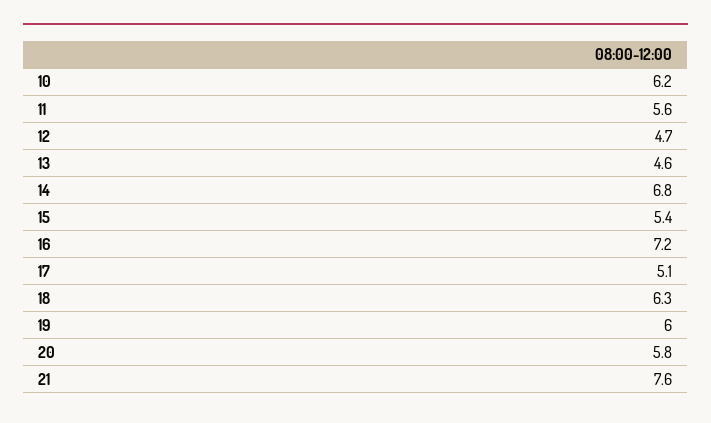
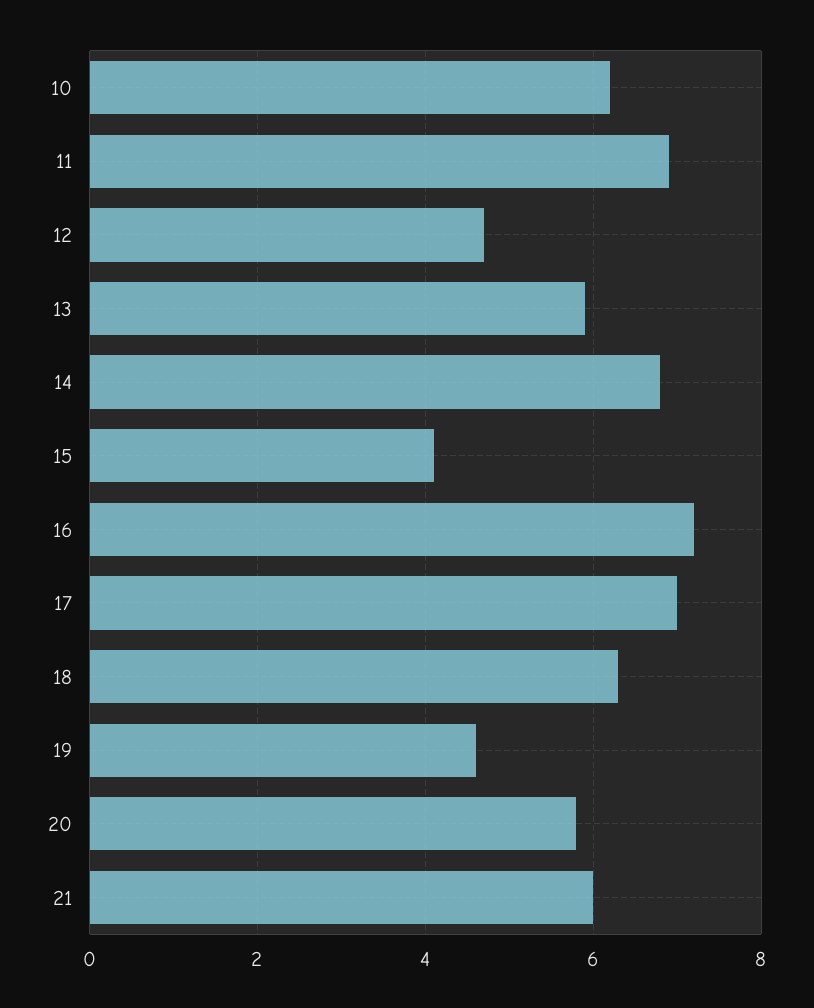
  {
    "10": 6.2,
-   "11": 5.6,
+   "11": 7,
    "12": 4.7,
-   "13": 4.6,
+   "13": 6,
    "14": 6.8,
-   "15": 5.4,
+   "15": 4,
    "16": 7.2,
-   "17": 5.1,
+   "17": 7,
    "18": 6.3,
-   "19": 6,
+   "19": 4.5,
    "20": 5.8,
-   "21": 7.6
+   "21": 6
  }

